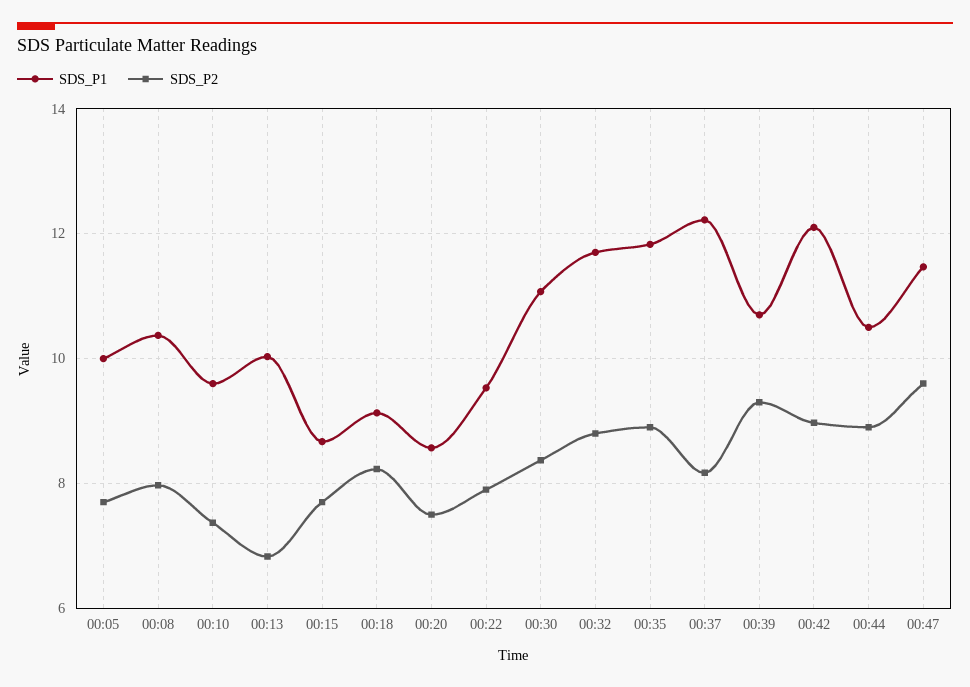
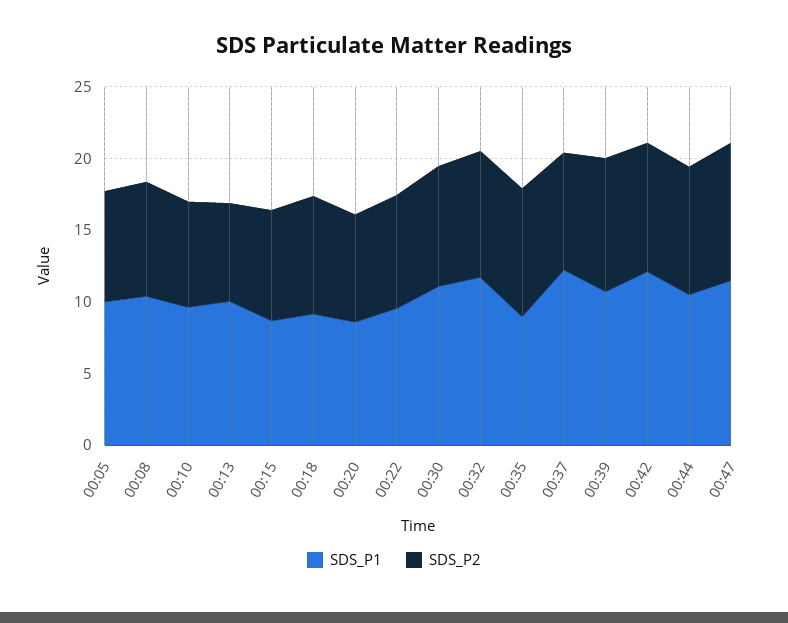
  {
    "SDS_P1": {
      "00:05": 10,
      "00:08": 10.4,
      "00:10": 9.6,
      "00:13": 10,
      "00:15": 8.6,
      "00:18": 9.2,
      "00:20": 8.6,
      "00:22": 9.6,
      "00:30": 11,
      "00:32": 11.8,
-     "00:35": 11.8,
+     "00:35": 9,
      "00:37": 12.2,
      "00:39": 10.8,
      "00:42": 12.2,
      "00:44": 10.6,
      "00:47": 11.4
    },
    "SDS_P2": {
      "00:05": 7.8,
      "00:08": 8,
      "00:10": 7.4,
      "00:13": 6.8,
      "00:15": 7.8,
      "00:18": 8.2,
      "00:20": 7.6,
      "00:22": 8,
      "00:30": 8.4,
      "00:32": 8.8,
      "00:35": 9,
      "00:37": 8.2,
      "00:39": 9.4,
      "00:42": 9,
      "00:44": 9,
      "00:47": 9.6
    }
  }

